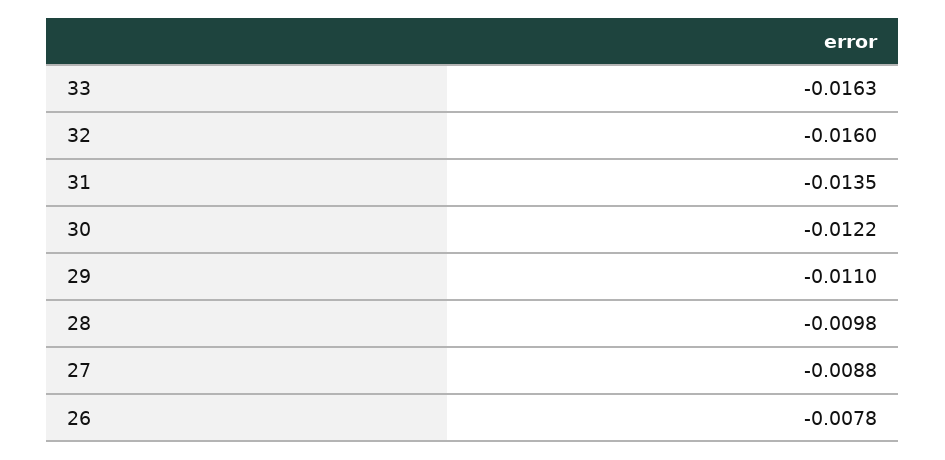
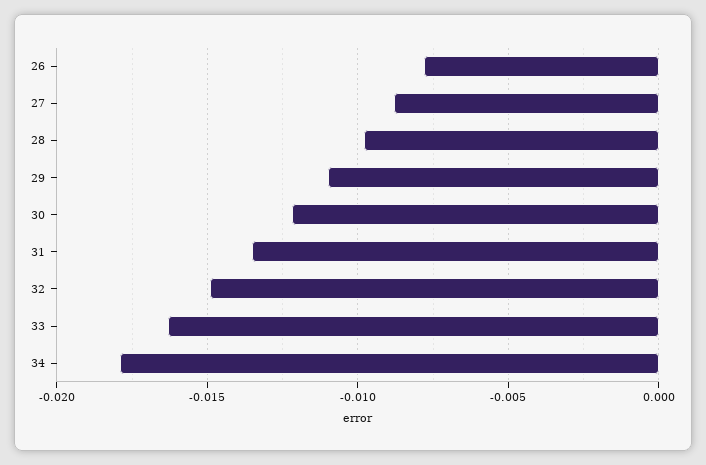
  {
    "33": -0.0163,
-   "32": -0.016,
+   "32": -0.015,
    "31": -0.0135,
    "30": -0.0122,
    "29": -0.011,
    "28": -0.0098,
    "27": -0.0088,
-   "26": -0.0078
+   "26": -0.0078,
+   "34": -0.018
  }

